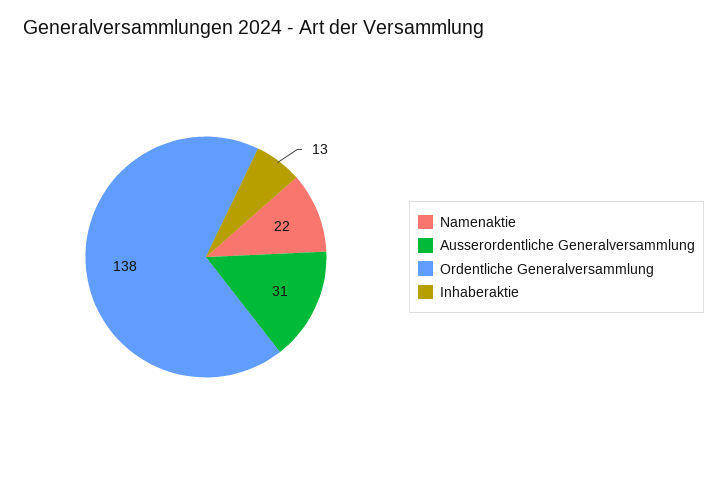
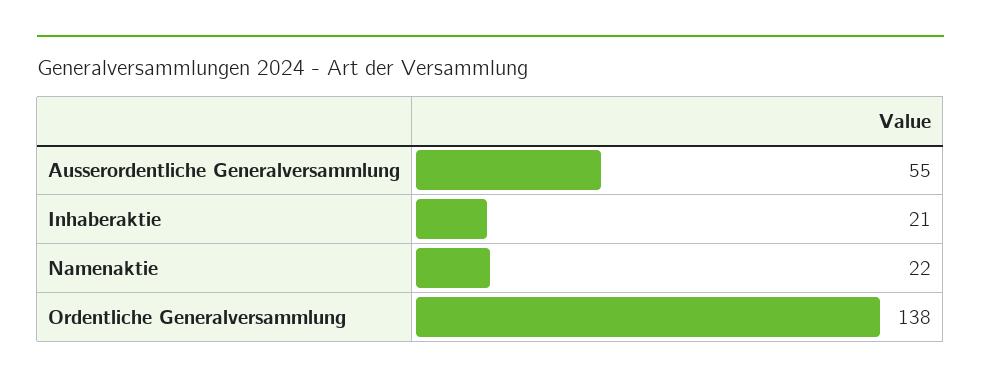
  {
    "Namenaktie": 22,
-   "Ausserordentliche Generalversammlung": 31,
+   "Ausserordentliche Generalversammlung": 55,
    "Ordentliche Generalversammlung": 138,
-   "Inhaberaktie": 13
+   "Inhaberaktie": 21
  }

